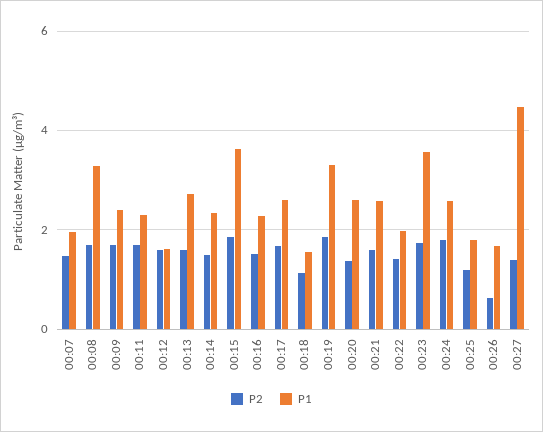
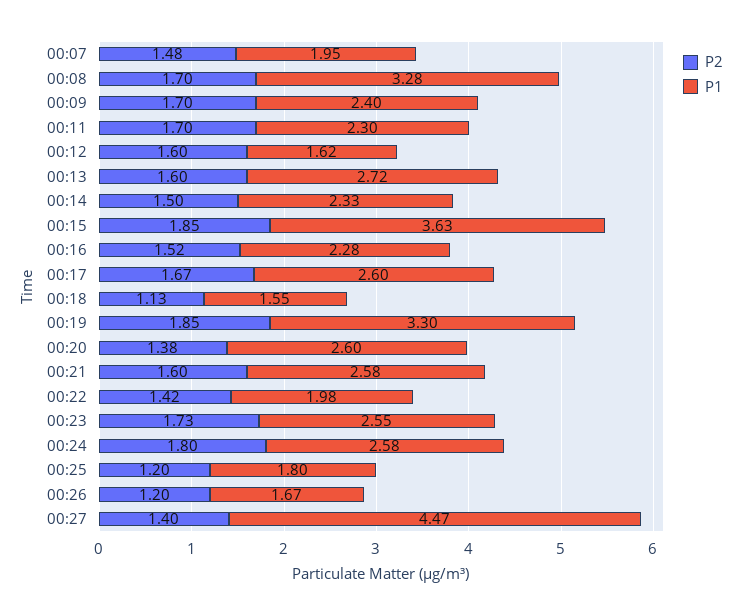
  {
    "P2": {
      "00:07": 1.48,
      "00:08": 1.7,
      "00:09": 1.7,
      "00:11": 1.7,
      "00:12": 1.6,
      "00:13": 1.6,
      "00:14": 1.5,
      "00:15": 1.85,
      "00:16": 1.52,
      "00:17": 1.67,
      "00:18": 1.13,
      "00:19": 1.85,
      "00:20": 1.38,
      "00:21": 1.6,
      "00:22": 1.42,
      "00:23": 1.73,
      "00:24": 1.8,
      "00:25": 1.2,
-     "00:26": 0.6,
+     "00:26": 1.2,
      "00:27": 1.4
    },
    "P1": {
      "00:07": 1.95,
      "00:08": 3.28,
      "00:09": 2.4,
      "00:11": 2.3,
      "00:12": 1.62,
      "00:13": 2.72,
      "00:14": 2.33,
      "00:15": 3.63,
      "00:16": 2.28,
      "00:17": 2.6,
      "00:18": 1.55,
      "00:19": 3.3,
      "00:20": 2.6,
      "00:21": 2.58,
      "00:22": 1.98,
-     "00:23": 3.6,
+     "00:23": 2.55,
      "00:24": 2.58,
      "00:25": 1.8,
      "00:26": 1.67,
      "00:27": 4.47
    }
  }

